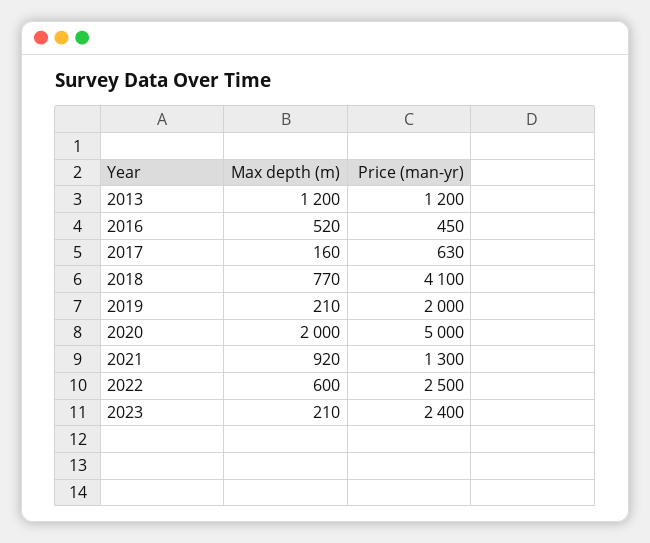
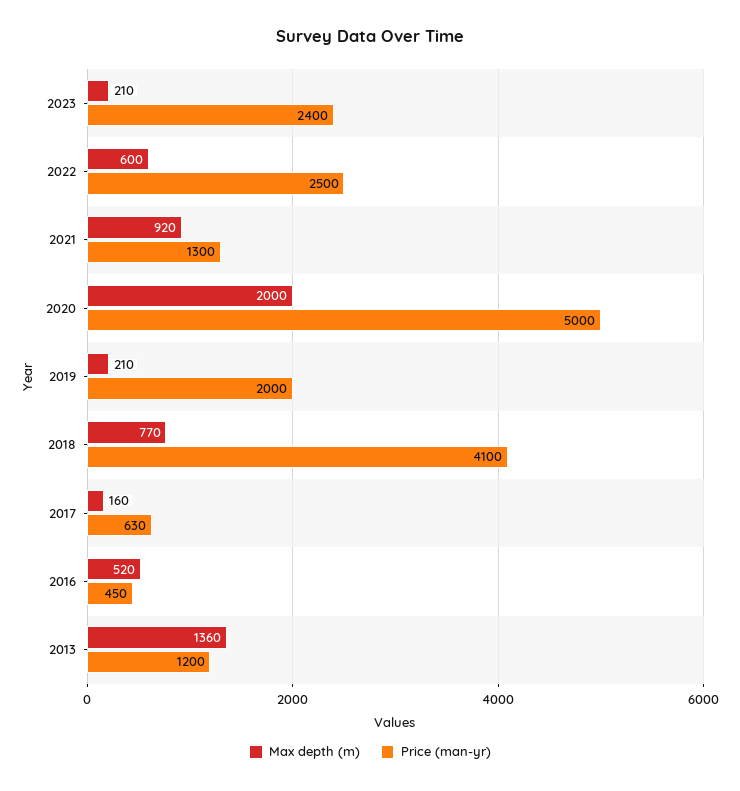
  {
    "Max depth (m)": {
-     "2013": 1200,
+     "2013": 1360,
      "2016": 520,
      "2017": 160,
      "2018": 770,
      "2019": 210,
      "2020": 2000,
      "2021": 920,
      "2022": 600,
      "2023": 210
    },
    "Price (man-yr)": {
      "2013": 1200,
      "2016": 450,
      "2017": 630,
      "2018": 4100,
      "2019": 2000,
      "2020": 5000,
      "2021": 1300,
      "2022": 2500,
      "2023": 2400
    }
  }

